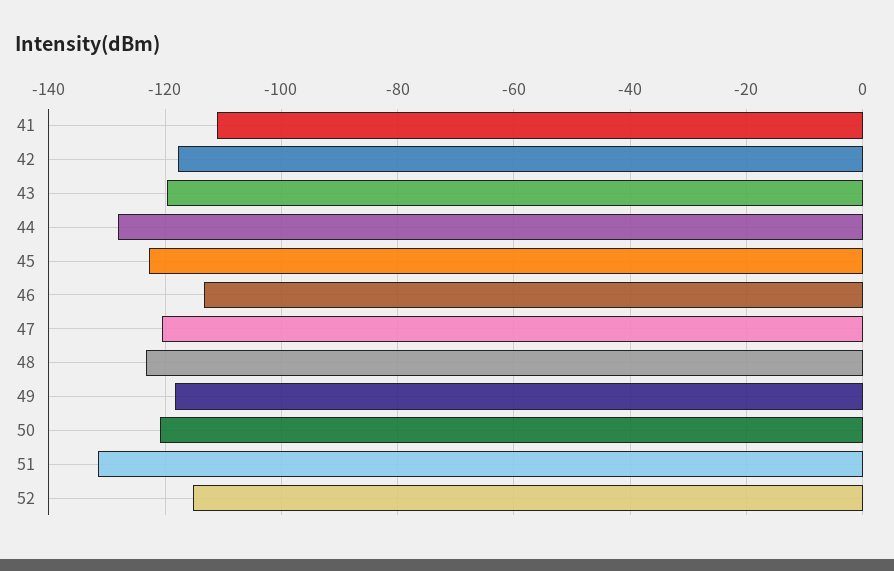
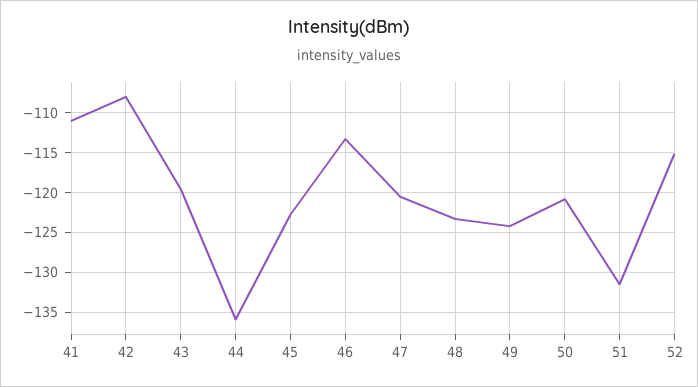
  {
    "41": -111,
-   "42": -118,
+   "42": -108,
    "43": -120,
-   "44": -128,
+   "44": -136,
    "45": -123,
    "46": -113,
    "47": -121,
    "48": -123,
-   "49": -118,
+   "49": -124,
    "50": -121,
    "51": -132,
    "52": -115
  }

